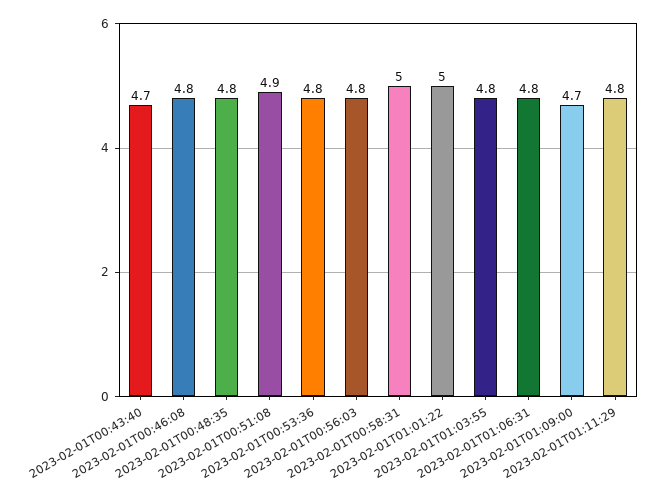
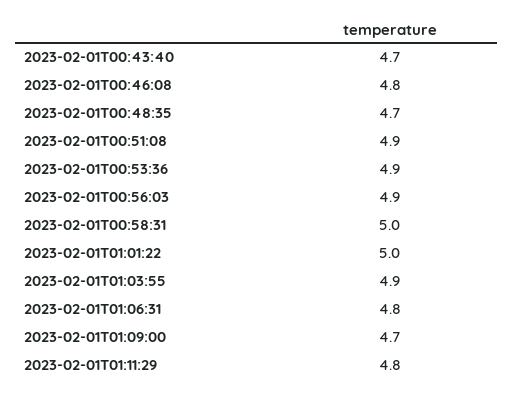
  {
    "2023-02-01T00:43:40": 4.7,
    "2023-02-01T00:46:08": 4.8,
-   "2023-02-01T00:48:35": 4.8,
+   "2023-02-01T00:48:35": 4.7,
    "2023-02-01T00:51:08": 4.9,
-   "2023-02-01T00:53:36": 4.8,
+   "2023-02-01T00:53:36": 4.9,
-   "2023-02-01T00:56:03": 4.8,
+   "2023-02-01T00:56:03": 4.9,
    "2023-02-01T00:58:31": 5,
    "2023-02-01T01:01:22": 5,
-   "2023-02-01T01:03:55": 4.8,
+   "2023-02-01T01:03:55": 4.9,
    "2023-02-01T01:06:31": 4.8,
    "2023-02-01T01:09:00": 4.7,
    "2023-02-01T01:11:29": 4.8
  }

